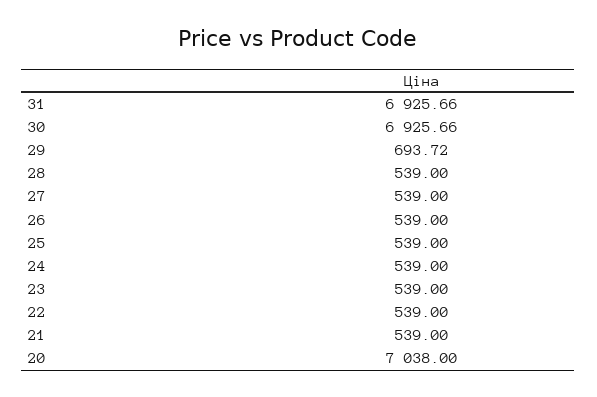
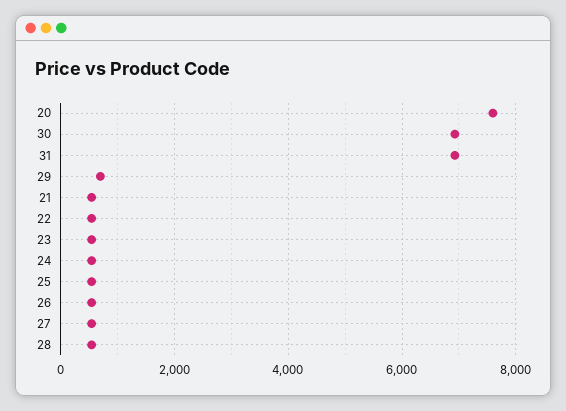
  {
    "31": 6925.66,
    "30": 6925.66,
    "29": 693.72,
    "28": 539,
    "27": 539,
    "26": 539,
    "25": 539,
    "24": 539,
    "23": 539,
    "22": 539,
    "21": 539,
-   "20": 7038
+   "20": 7600
  }

